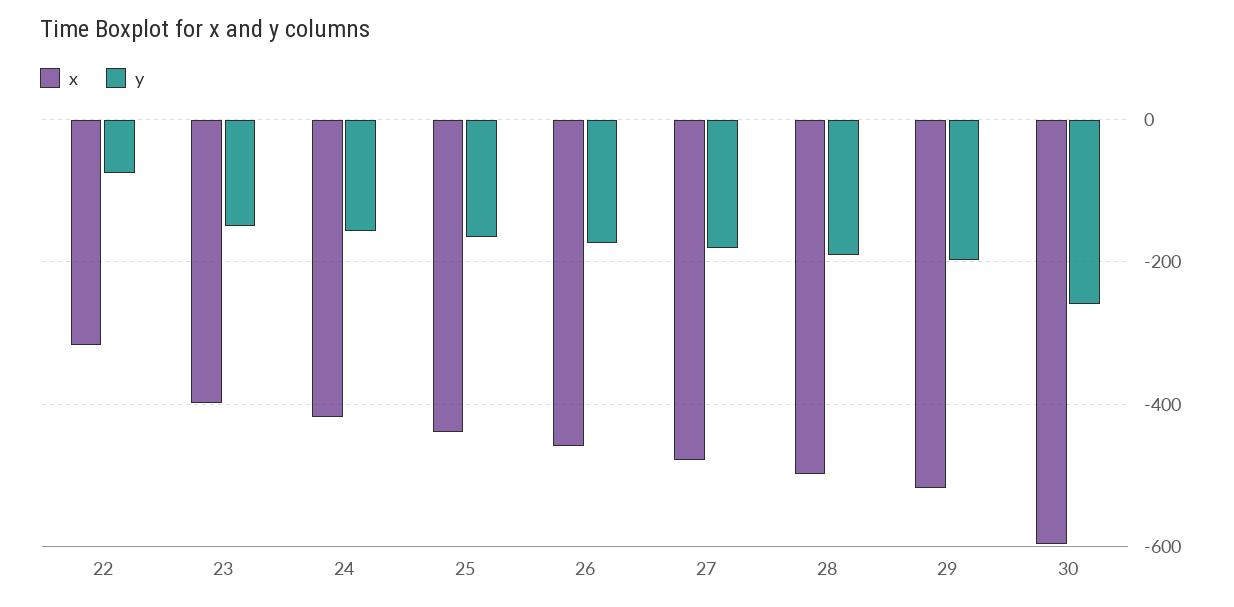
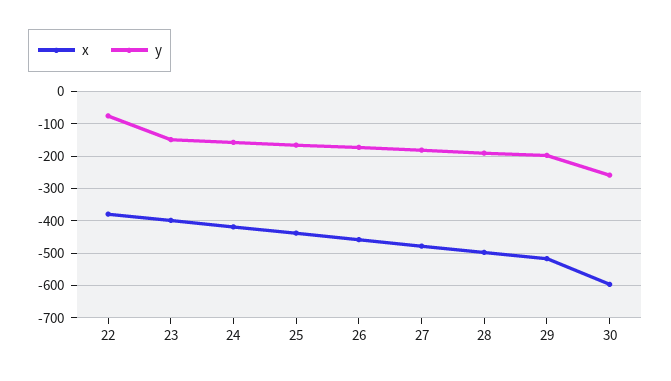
  {
    "x": {
-     "22": -320,
+     "22": -380,
      "23": -400,
      "24": -420,
      "25": -440,
      "26": -460,
      "27": -480,
      "28": -500,
      "29": -520,
      "30": -600
    },
    "y": {
      "22": -80,
      "23": -140,
      "24": -160,
      "25": -160,
      "26": -180,
      "27": -180,
      "28": -200,
      "29": -200,
      "30": -260
    }
  }

